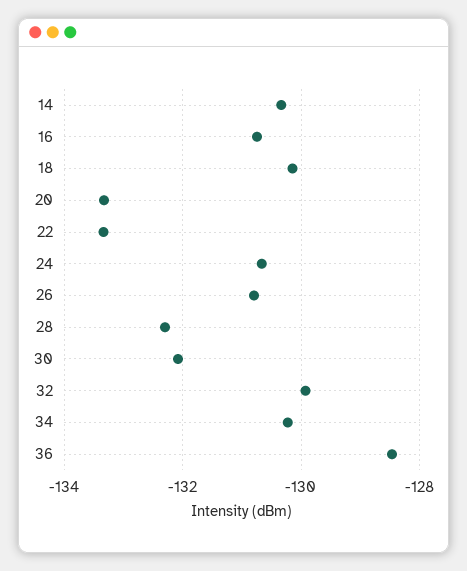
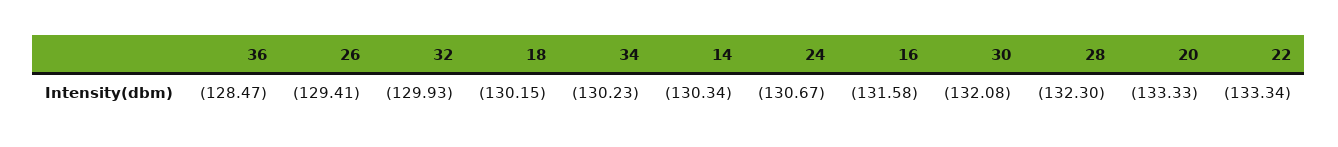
  {
    "14": -130.34,
-   "16": -130.8,
+   "16": -131.58,
    "18": -130.15,
    "20": -133.33,
    "22": -133.34,
    "24": -130.67,
-   "26": -130.8,
+   "26": -129.41,
    "28": -132.3,
    "30": -132.08,
    "32": -129.93,
    "34": -130.23,
    "36": -128.47
  }

